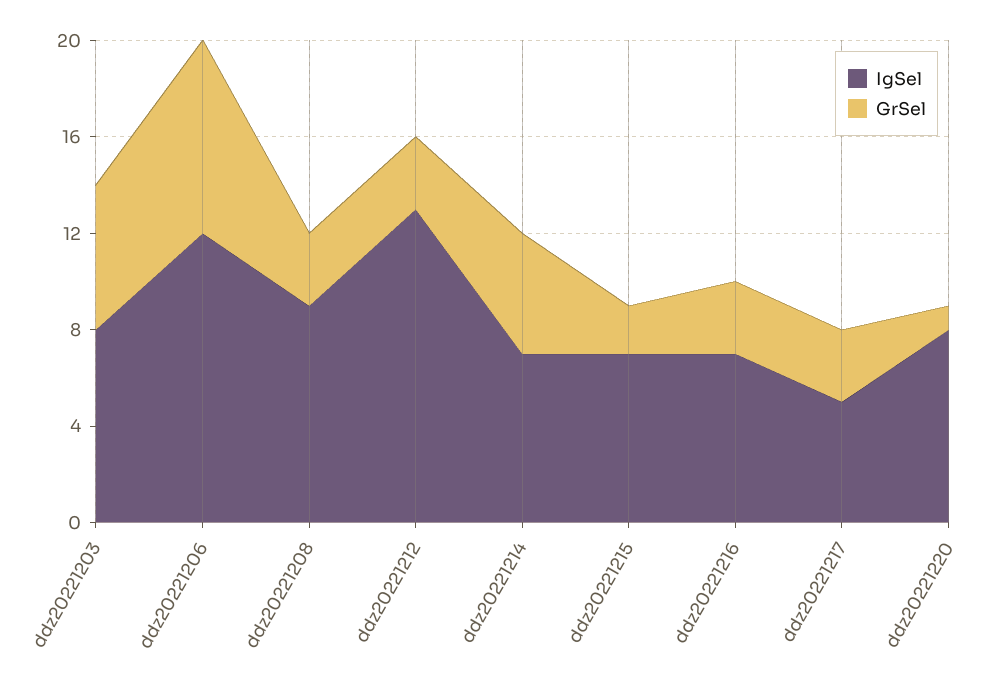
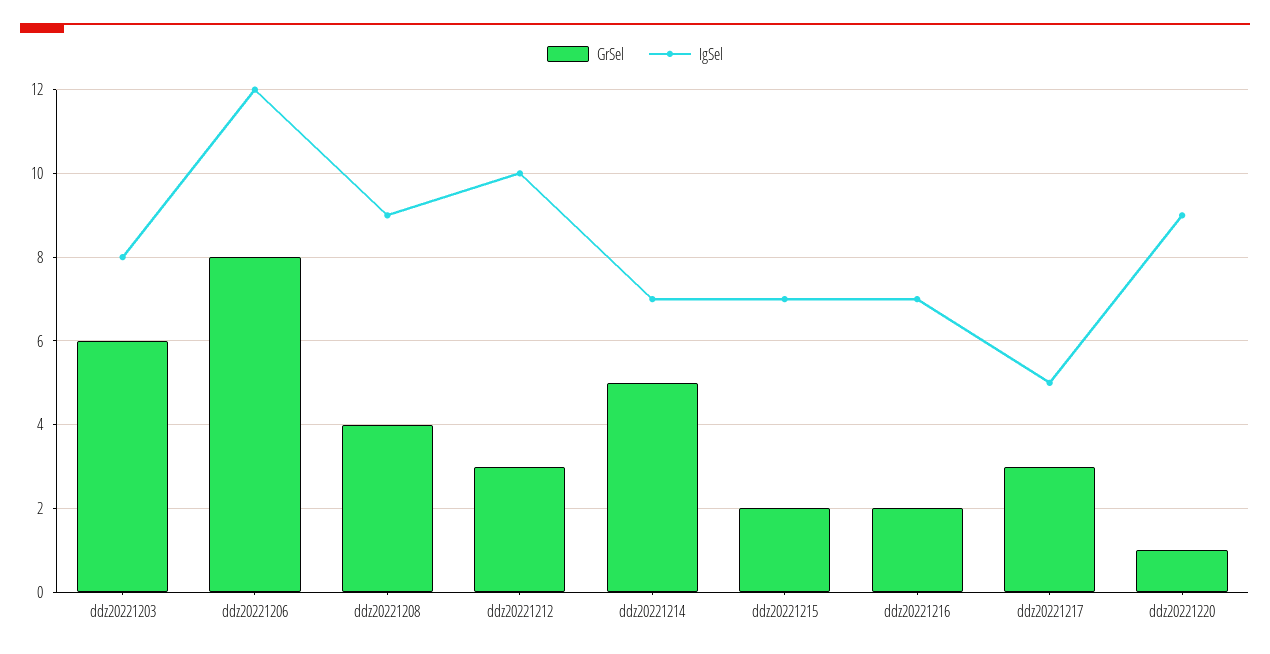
  {
    "IgSel": {
      "ddz20221203": 8,
      "ddz20221206": 12,
      "ddz20221208": 9,
-     "ddz20221212": 13,
+     "ddz20221212": 10,
      "ddz20221214": 7,
      "ddz20221215": 7,
      "ddz20221216": 7,
      "ddz20221217": 5,
-     "ddz20221220": 8
+     "ddz20221220": 9
    },
    "GrSel": {
      "ddz20221203": 6,
      "ddz20221206": 8,
-     "ddz20221208": 3,
+     "ddz20221208": 4,
      "ddz20221212": 3,
      "ddz20221214": 5,
      "ddz20221215": 2,
-     "ddz20221216": 3,
+     "ddz20221216": 2,
      "ddz20221217": 3,
      "ddz20221220": 1
    }
  }

